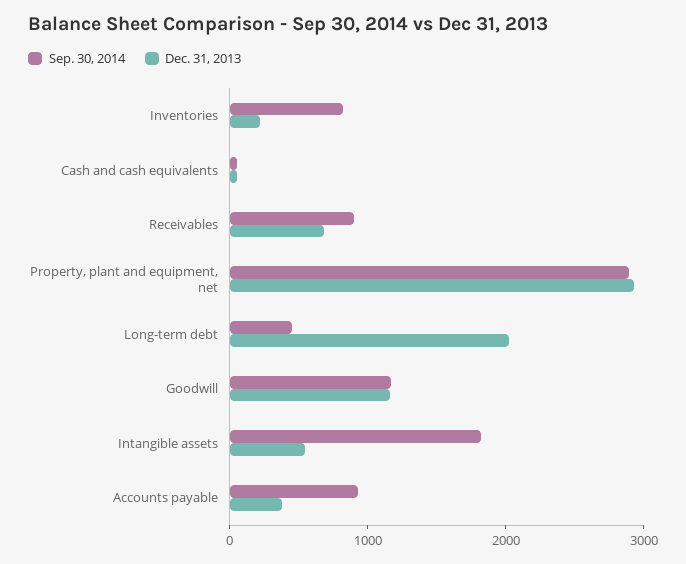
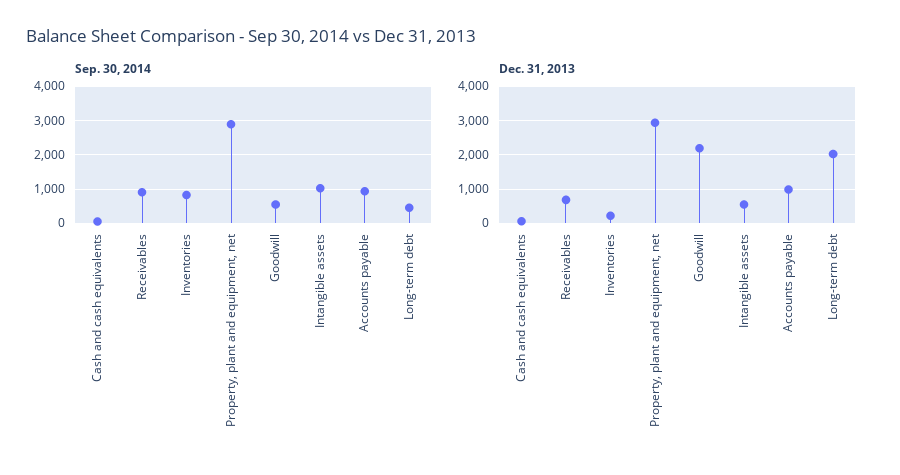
  {
    "Sep. 30, 2014": {
      "Inventories": 800,
      "Cash and cash equivalents": 0,
      "Receivables": 1000,
      "Property, plant and equipment, net": 2800,
      "Long-term debt": 400,
-     "Goodwill": 1200,
+     "Goodwill": 600,
-     "Intangible assets": 1800,
+     "Intangible assets": 1000,
      "Accounts payable": 1000
    },
    "Dec. 31, 2013": {
      "Inventories": 200,
      "Cash and cash equivalents": 0,
      "Receivables": 600,
      "Property, plant and equipment, net": 3000,
      "Long-term debt": 2000,
-     "Goodwill": 1200,
+     "Goodwill": 2200,
      "Intangible assets": 600,
-     "Accounts payable": 400
+     "Accounts payable": 1000
    }
  }

